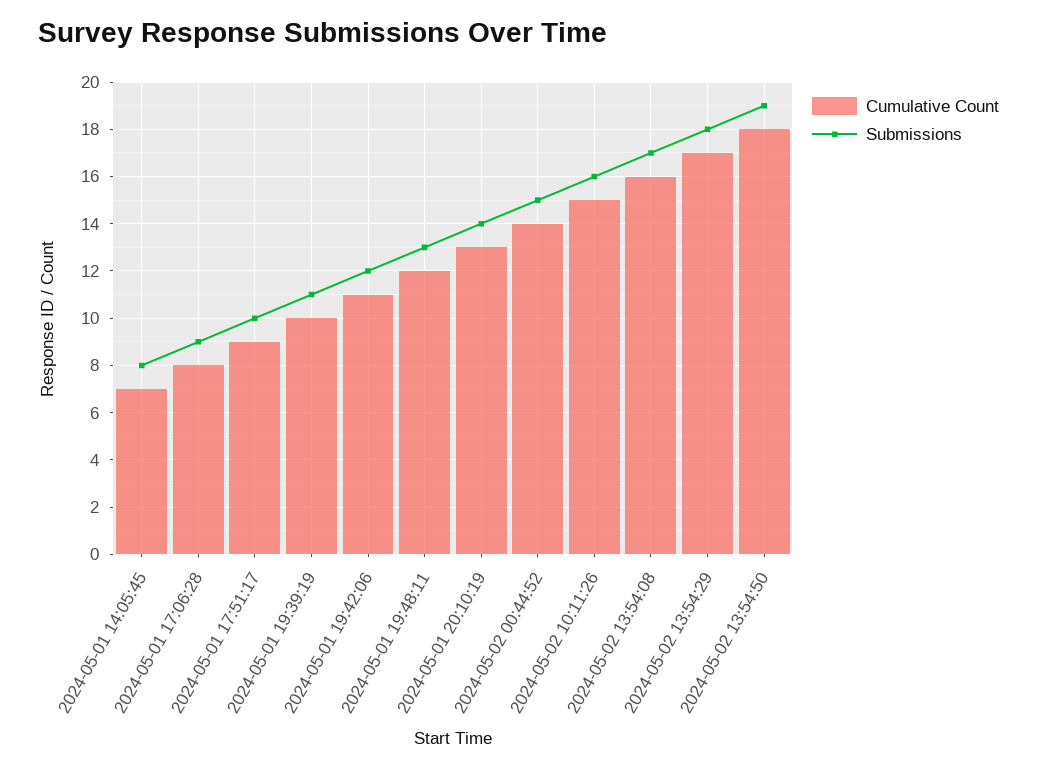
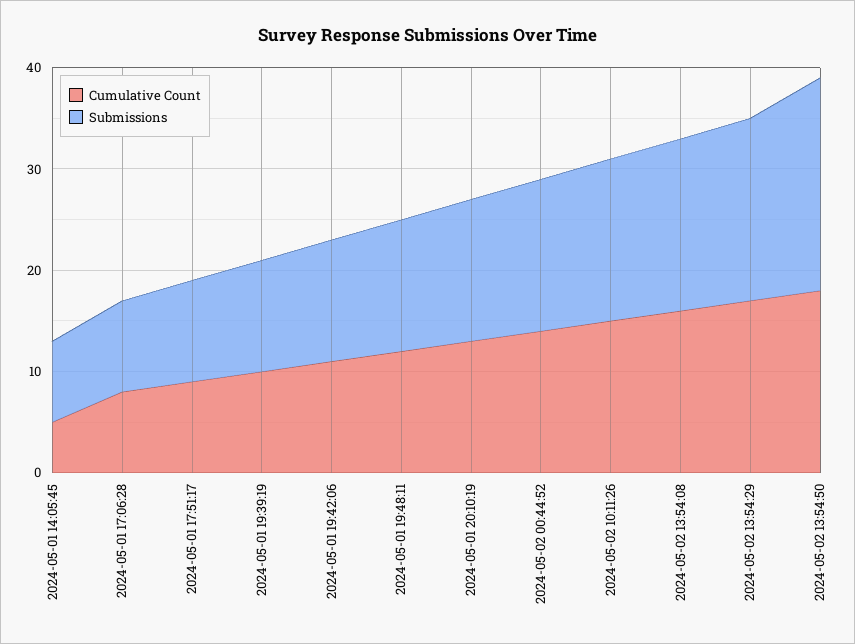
  {
    "Cumulative Count": {
-     "2024-05-01 14:05:45": 7,
+     "2024-05-01 14:05:45": 5,
      "2024-05-01 17:06:28": 8,
      "2024-05-01 17:51:17": 9,
      "2024-05-01 19:39:19": 10,
      "2024-05-01 19:42:06": 11,
      "2024-05-01 19:48:11": 12,
      "2024-05-01 20:10:19": 13,
      "2024-05-02 00:44:52": 14,
      "2024-05-02 10:11:26": 15,
      "2024-05-02 13:54:08": 16,
      "2024-05-02 13:54:29": 17,
      "2024-05-02 13:54:50": 18
    },
    "Submissions": {
      "2024-05-01 14:05:45": 8,
      "2024-05-01 17:06:28": 9,
      "2024-05-01 17:51:17": 10,
      "2024-05-01 19:39:19": 11,
      "2024-05-01 19:42:06": 12,
      "2024-05-01 19:48:11": 13,
      "2024-05-01 20:10:19": 14,
      "2024-05-02 00:44:52": 15,
      "2024-05-02 10:11:26": 16,
      "2024-05-02 13:54:08": 17,
      "2024-05-02 13:54:29": 18,
-     "2024-05-02 13:54:50": 19
+     "2024-05-02 13:54:50": 21
    }
  }

